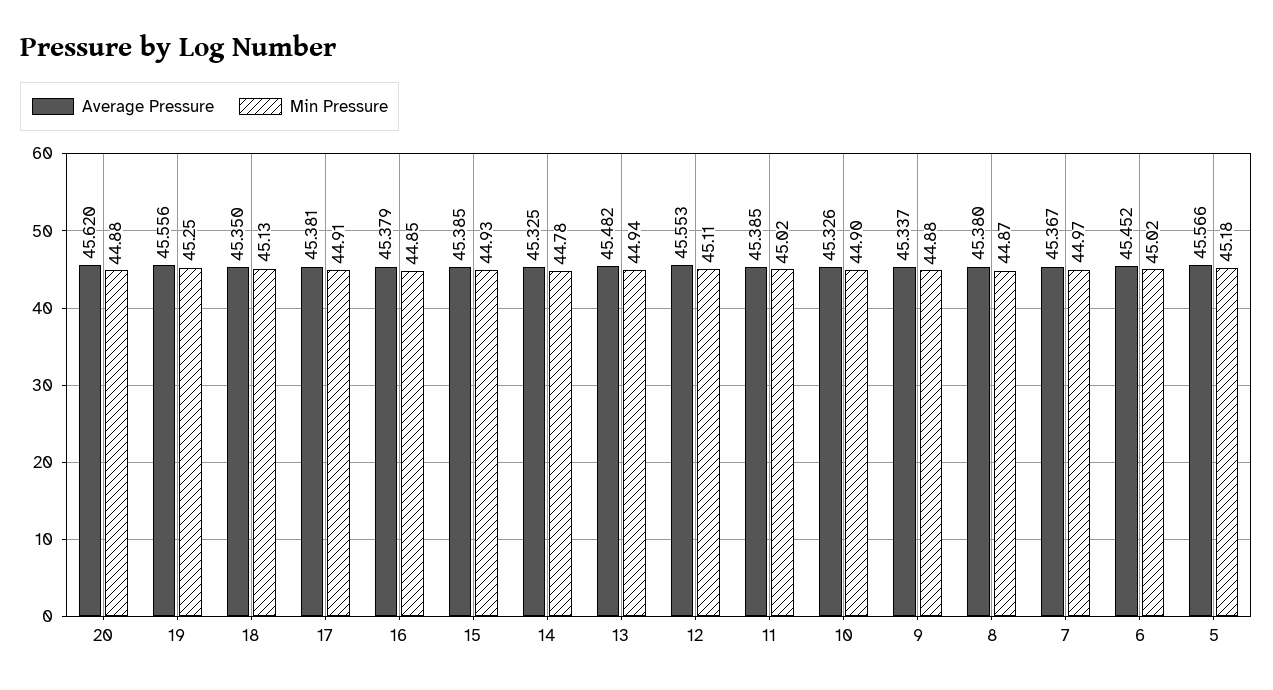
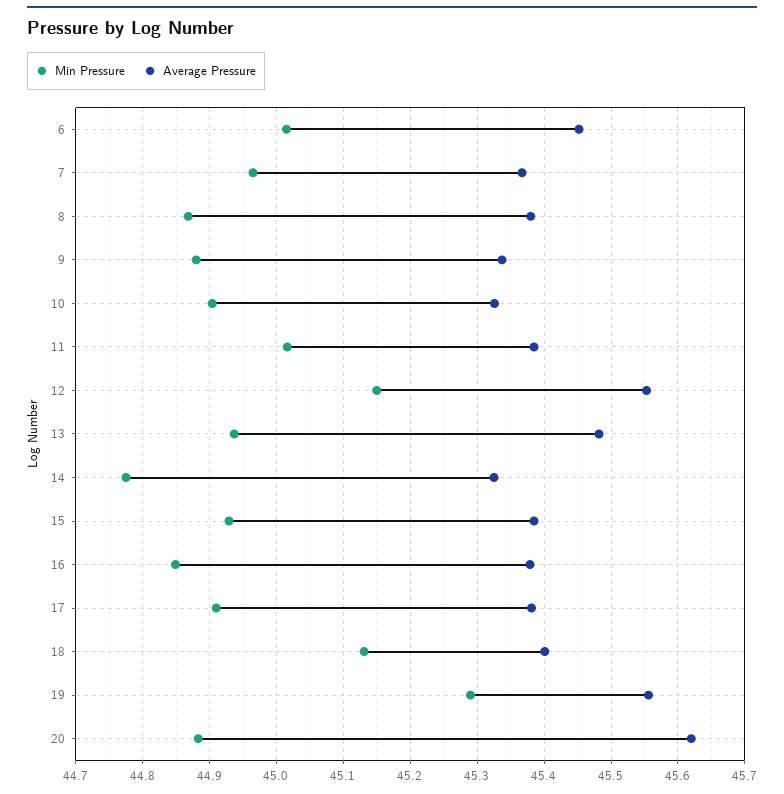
  {
    "Average Pressure": {
      "20": 45.62,
      "19": 45.556,
-     "18": 45.35,
+     "18": 45.4,
      "17": 45.381,
      "16": 45.379,
      "15": 45.385,
      "14": 45.325,
      "13": 45.482,
      "12": 45.553,
      "11": 45.385,
      "10": 45.326,
      "9": 45.337,
      "8": 45.38,
      "7": 45.367,
-     "6": 45.452,
+     "6": 45.452
-     "5": 45.566
    },
    "Min Pressure": {
      "20": 44.88,
-     "19": 45.25,
+     "19": 45.29,
      "18": 45.13,
      "17": 44.91,
      "16": 44.85,
      "15": 44.93,
      "14": 44.78,
      "13": 44.94,
-     "12": 45.11,
+     "12": 45.15,
      "11": 45.02,
      "10": 44.9,
      "9": 44.88,
      "8": 44.87,
      "7": 44.97,
-     "6": 45.02,
+     "6": 45.02
-     "5": 45.18
    }
  }

